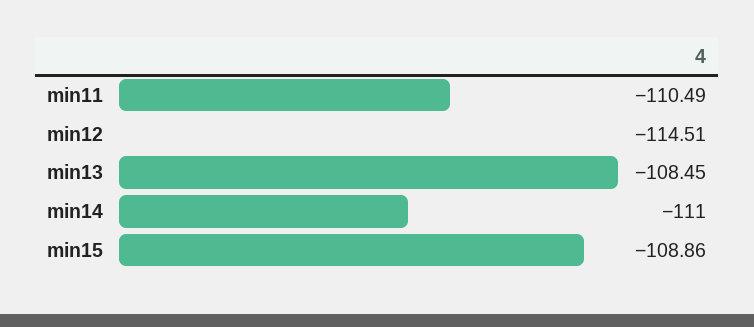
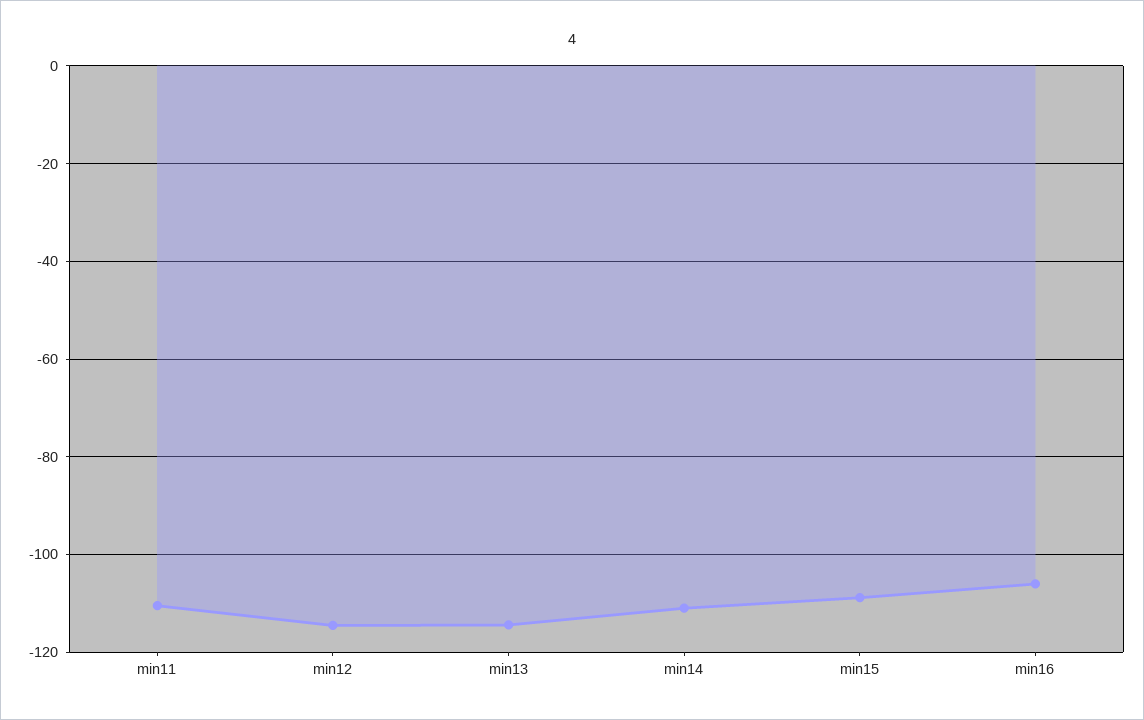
  {
    "min11": -110.49,
    "min12": -114.51,
-   "min13": -108.45,
+   "min13": -114,
    "min14": -111,
-   "min15": -108.86
+   "min15": -108.86,
+   "min16": -106
  }

